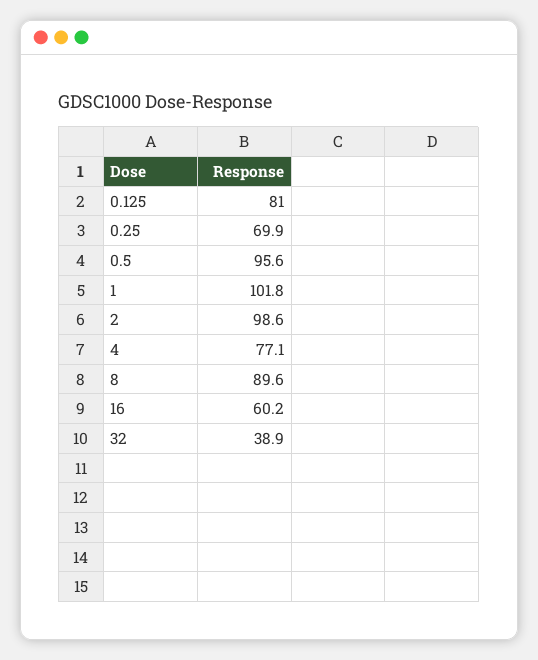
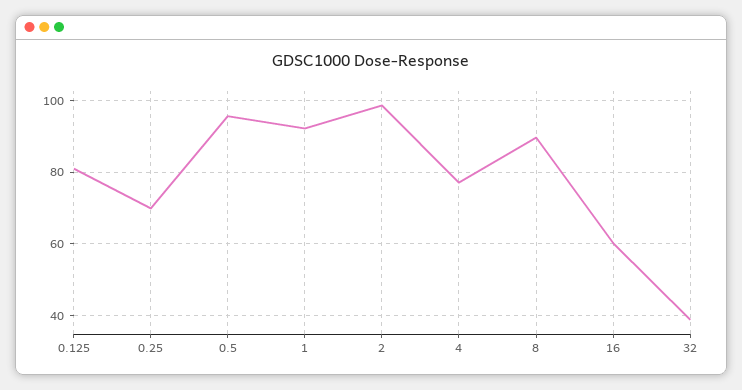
  {
    "0.125": 81,
    "0.25": 69.9,
    "0.5": 95.6,
-   "1": 101.8,
+   "1": 92,
    "2": 98.6,
    "4": 77.1,
    "8": 89.6,
    "16": 60.2,
    "32": 38.9
  }

